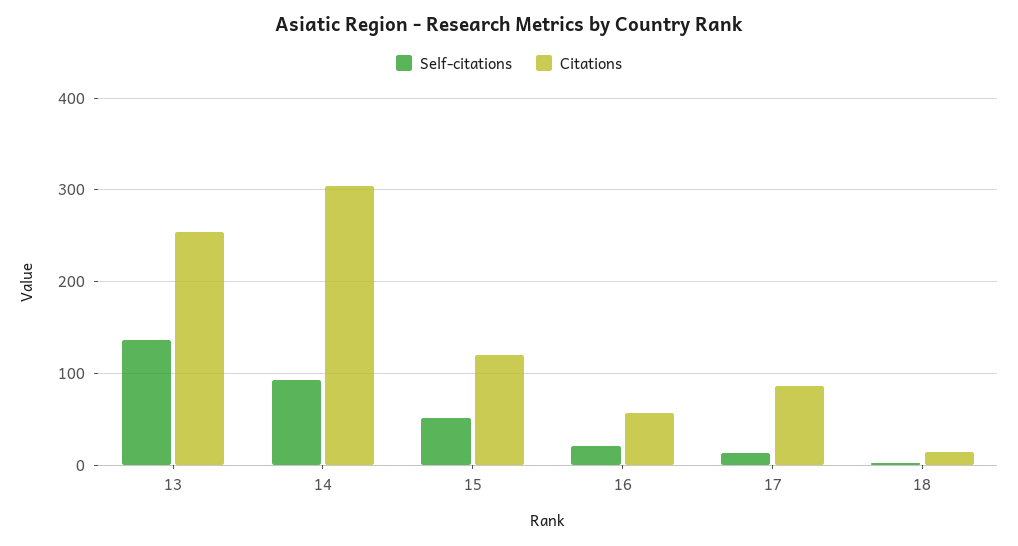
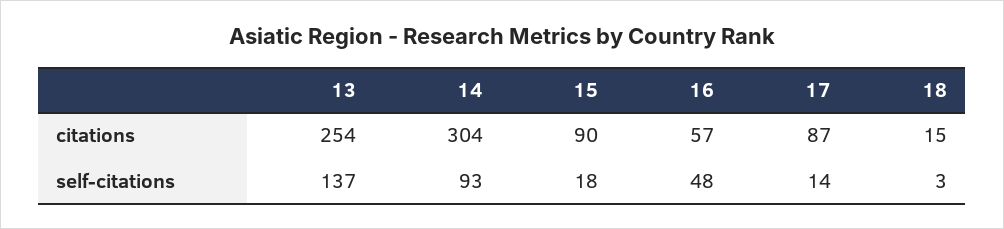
  {
    "Self-citations": {
      "13": 137,
      "14": 93,
-     "15": 50,
+     "15": 18,
-     "16": 20,
+     "16": 48,
      "17": 14,
      "18": 3
    },
    "Citations": {
      "13": 254,
      "14": 304,
-     "15": 120,
+     "15": 90,
      "16": 57,
      "17": 87,
      "18": 15
    }
  }

